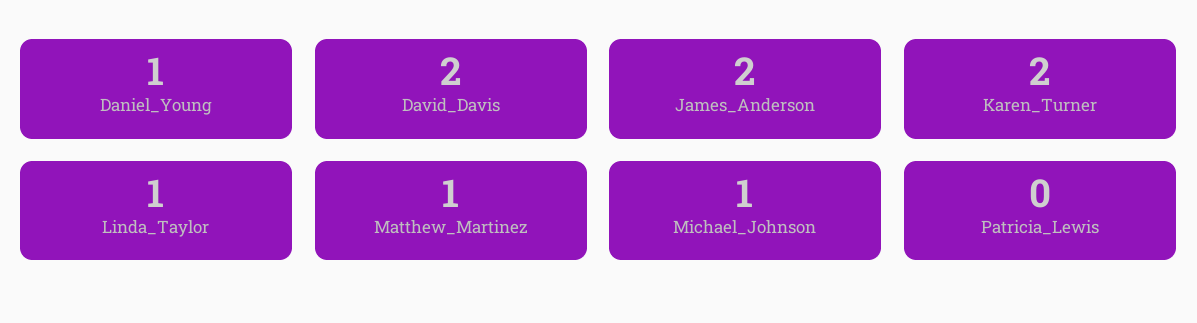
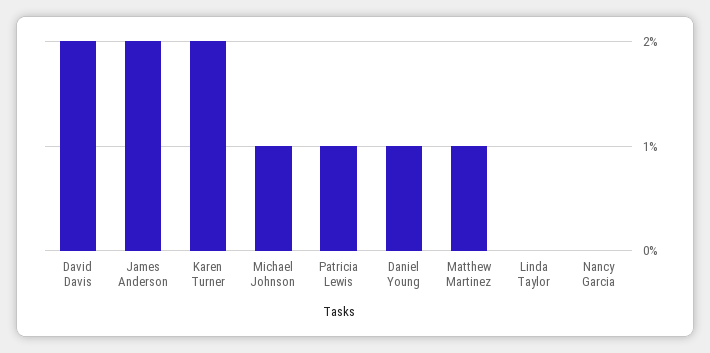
  {
    "Daniel_Young": 1,
    "David_Davis": 2,
    "James_Anderson": 2,
    "Karen_Turner": 2,
-   "Linda_Taylor": 1,
+   "Linda_Taylor": 0,
    "Matthew_Martinez": 1,
    "Michael_Johnson": 1,
-   "Patricia_Lewis": 0
+   "Patricia_Lewis": 1,
+   "Nancy Garcia": 0
  }

